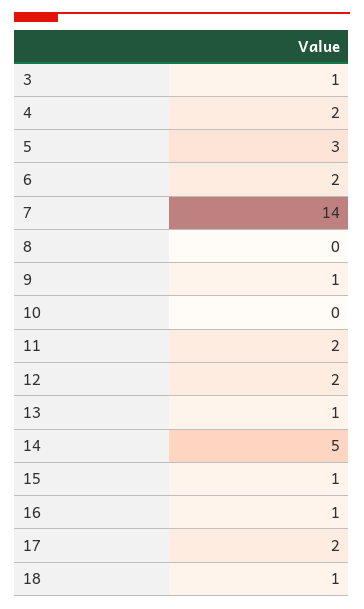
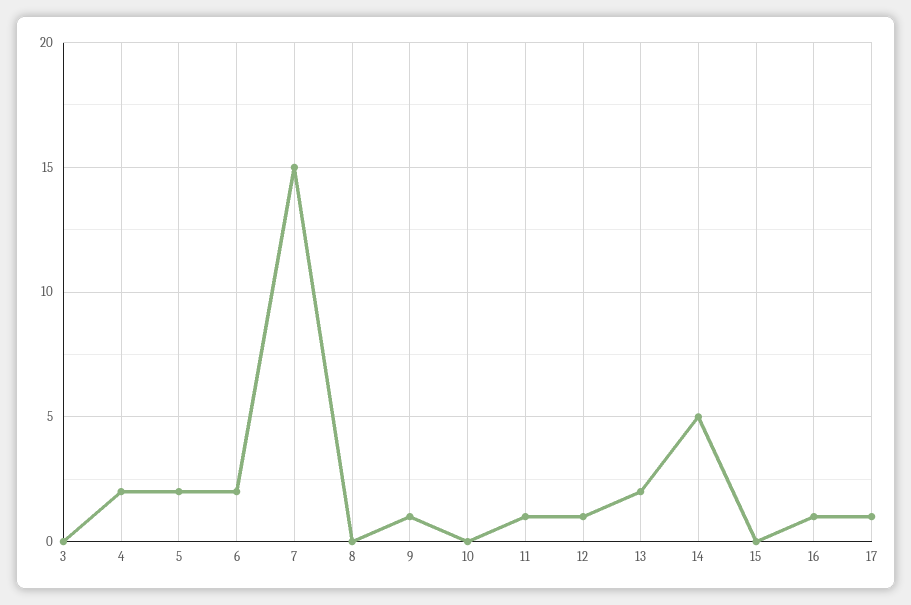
  {
-   "3": 1,
+   "3": 0,
    "4": 2,
-   "5": 3,
+   "5": 2,
    "6": 2,
-   "7": 14,
+   "7": 15,
    "8": 0,
    "9": 1,
    "10": 0,
-   "11": 2,
+   "11": 1,
-   "12": 2,
+   "12": 1,
-   "13": 1,
+   "13": 2,
    "14": 5,
-   "15": 1,
+   "15": 0,
    "16": 1,
-   "17": 2,
+   "17": 1
-   "18": 1
  }

